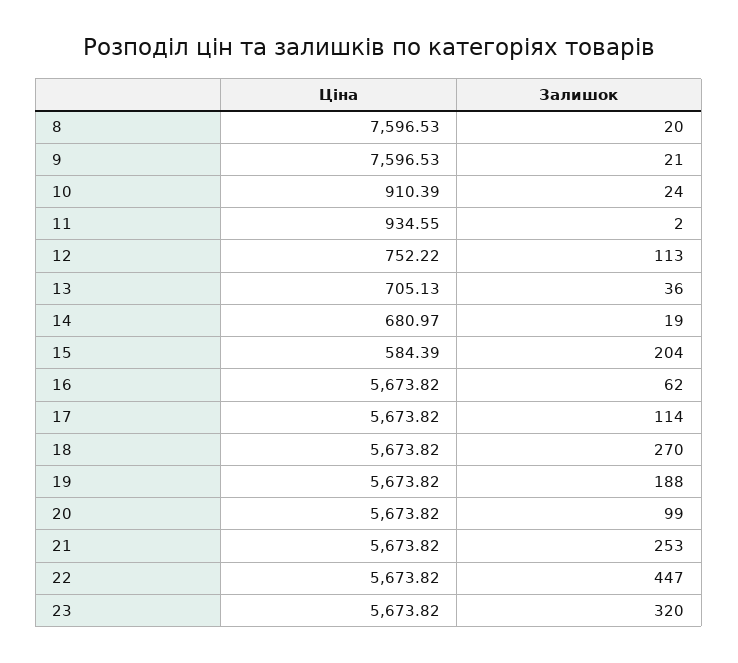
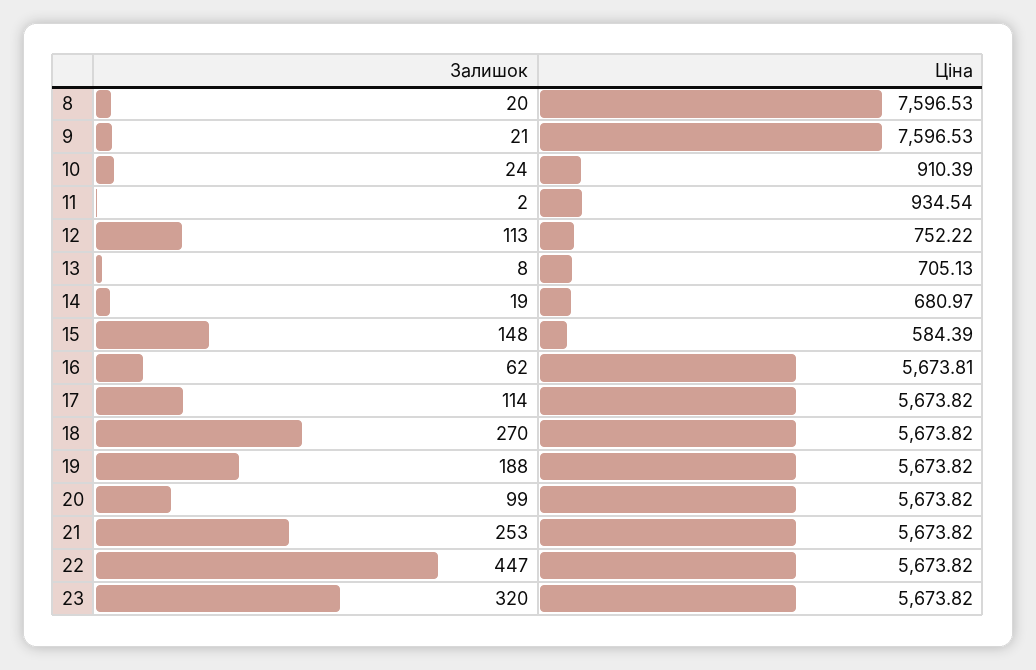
  {
    "Ціна": {
      "8": 7596.53,
      "9": 7596.53,
      "10": 910.39,
-     "11": 934.55,
+     "11": 934.54,
      "12": 752.22,
      "13": 705.13,
      "14": 680.97,
      "15": 584.39,
-     "16": 5673.82,
+     "16": 5673.81,
      "17": 5673.82,
      "18": 5673.82,
      "19": 5673.82,
      "20": 5673.82,
      "21": 5673.82,
      "22": 5673.82,
      "23": 5673.82
    },
    "Залишок": {
      "8": 20,
      "9": 21,
      "10": 24,
      "11": 2,
      "12": 113,
-     "13": 36,
+     "13": 8,
      "14": 19,
-     "15": 204,
+     "15": 148,
      "16": 62,
      "17": 114,
      "18": 270,
      "19": 188,
      "20": 99,
      "21": 253,
      "22": 447,
      "23": 320
    }
  }

